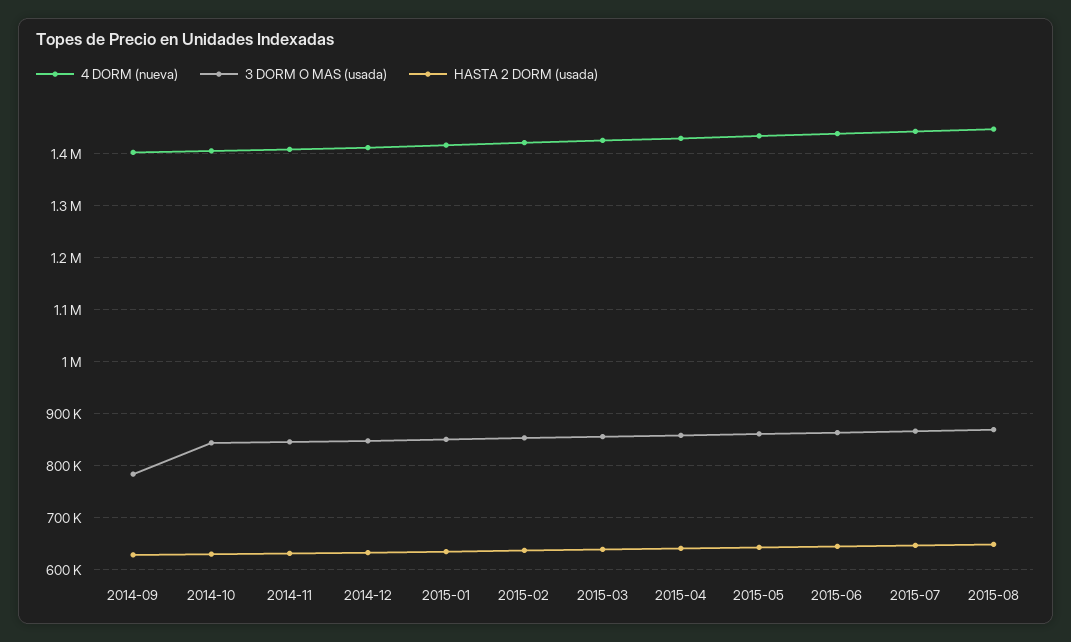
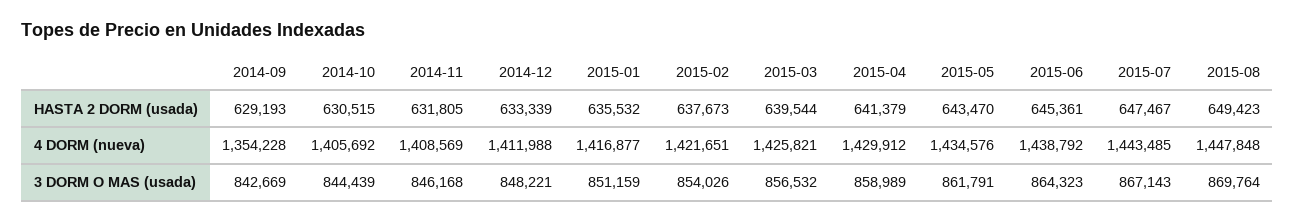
  {
    "4 DORM (nueva)": {
-     "2014-09": 1400000,
+     "2014-09": 1354228,
      "2014-10": 1405692,
      "2014-11": 1408569,
      "2014-12": 1411988,
      "2015-01": 1416877,
      "2015-02": 1421651,
      "2015-03": 1425821,
      "2015-04": 1429912,
      "2015-05": 1434576,
      "2015-06": 1438792,
      "2015-07": 1443485,
      "2015-08": 1447848
    },
    "3 DORM O MAS (usada)": {
-     "2014-09": 780000,
+     "2014-09": 842669,
      "2014-10": 844439,
      "2014-11": 846168,
      "2014-12": 848221,
      "2015-01": 851159,
      "2015-02": 854026,
      "2015-03": 856532,
      "2015-04": 858989,
      "2015-05": 861791,
      "2015-06": 864323,
      "2015-07": 867143,
      "2015-08": 869764
    },
    "HASTA 2 DORM (usada)": {
      "2014-09": 629193,
      "2014-10": 630515,
      "2014-11": 631805,
      "2014-12": 633339,
      "2015-01": 635532,
      "2015-02": 637673,
      "2015-03": 639544,
      "2015-04": 641379,
      "2015-05": 643470,
      "2015-06": 645361,
      "2015-07": 647467,
      "2015-08": 649423
    }
  }

